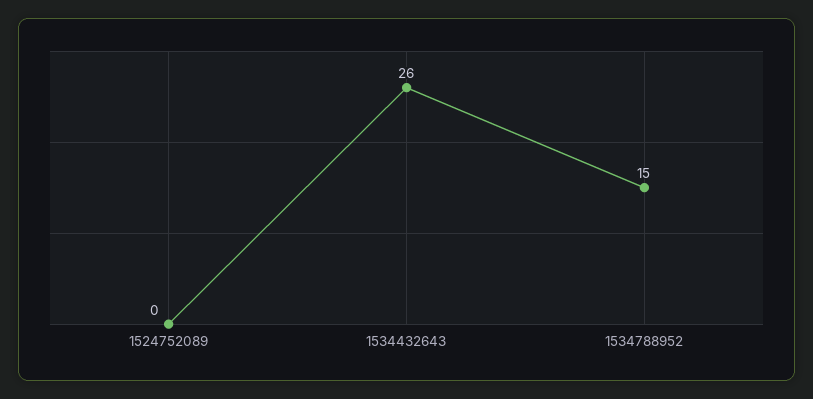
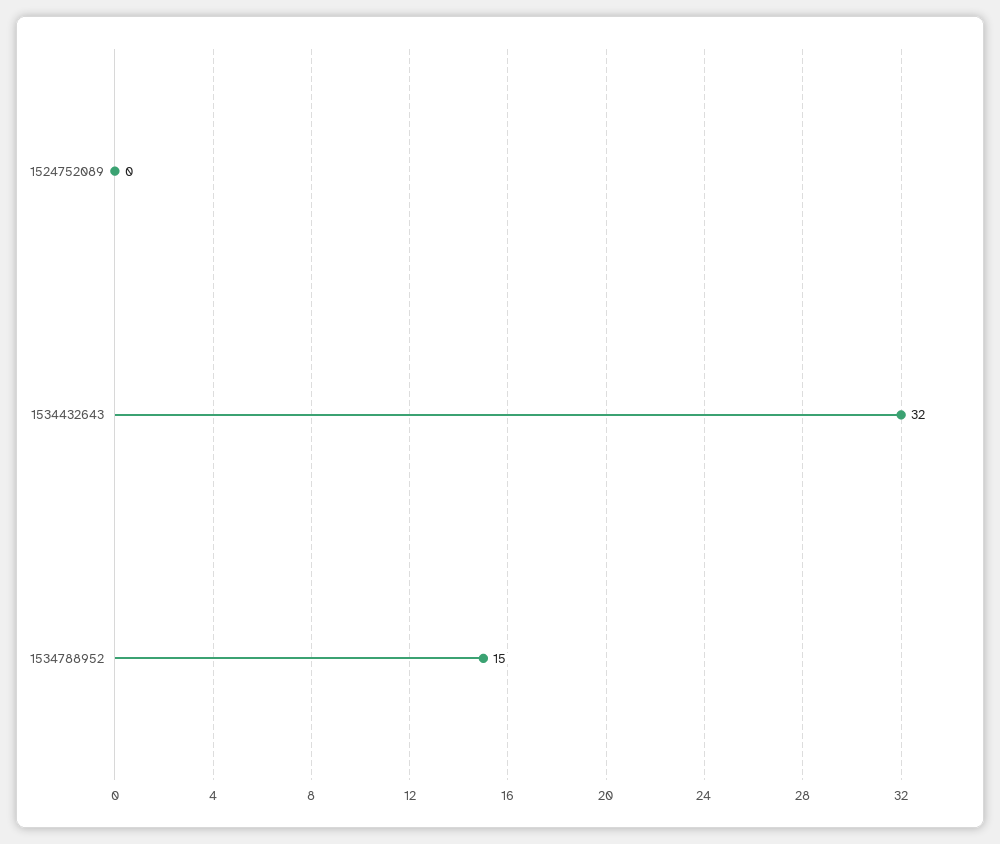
  {
    "1524752089": 0,
-   "1534432643": 26,
+   "1534432643": 32,
    "1534788952": 15
  }

